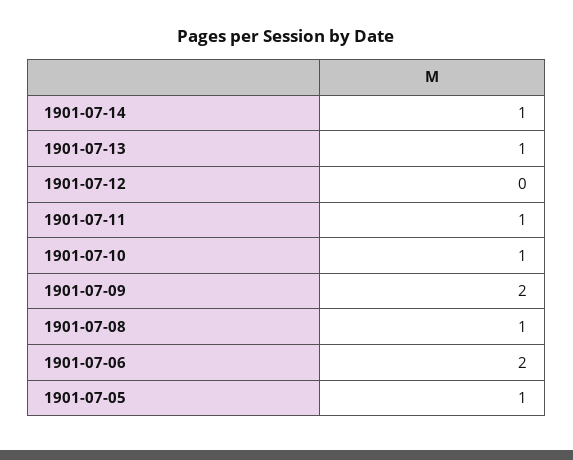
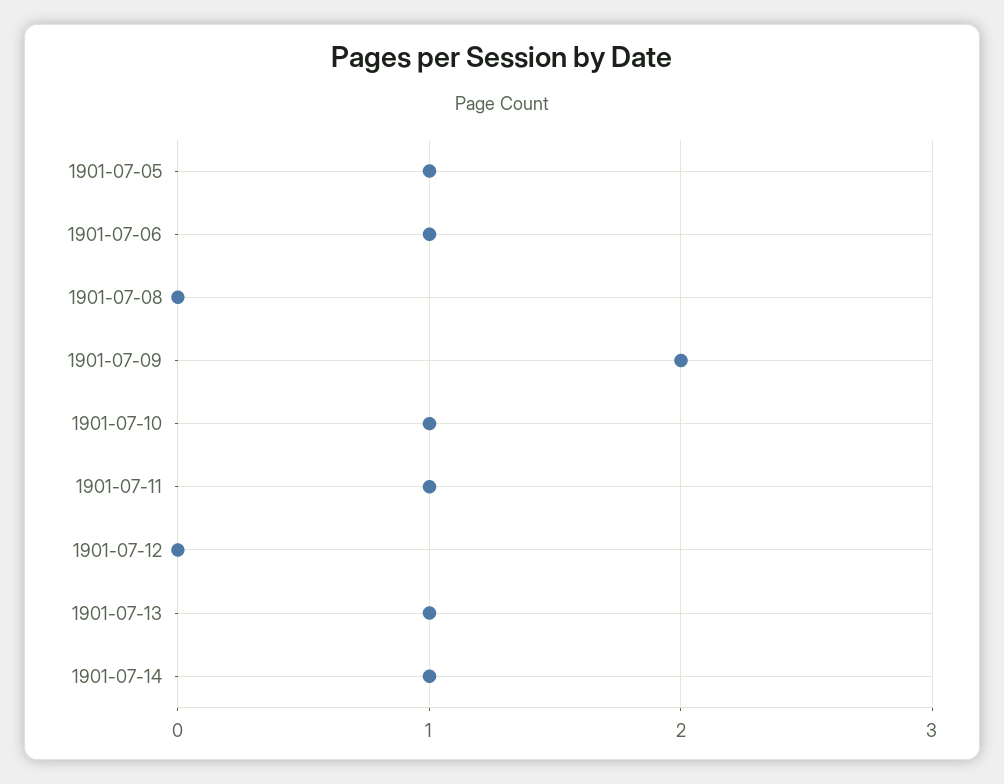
  {
    "1901-07-14": 1,
    "1901-07-13": 1,
    "1901-07-12": 0,
    "1901-07-11": 1,
    "1901-07-10": 1,
    "1901-07-09": 2,
-   "1901-07-08": 1,
+   "1901-07-08": 0,
-   "1901-07-06": 2,
+   "1901-07-06": 1,
    "1901-07-05": 1
  }

